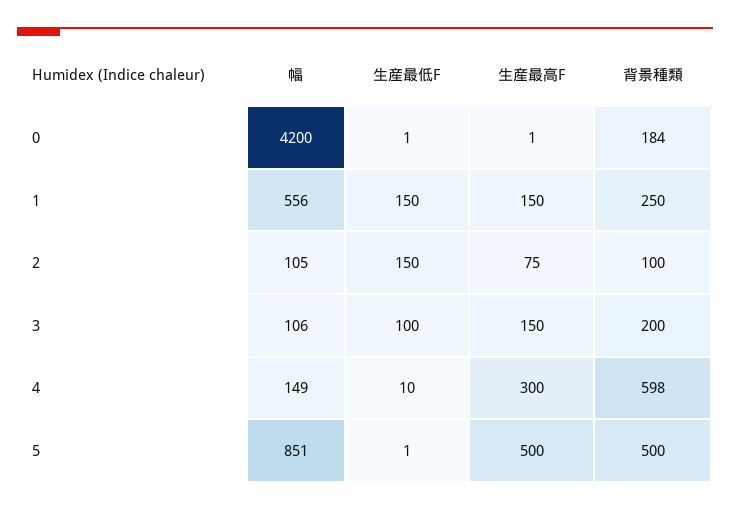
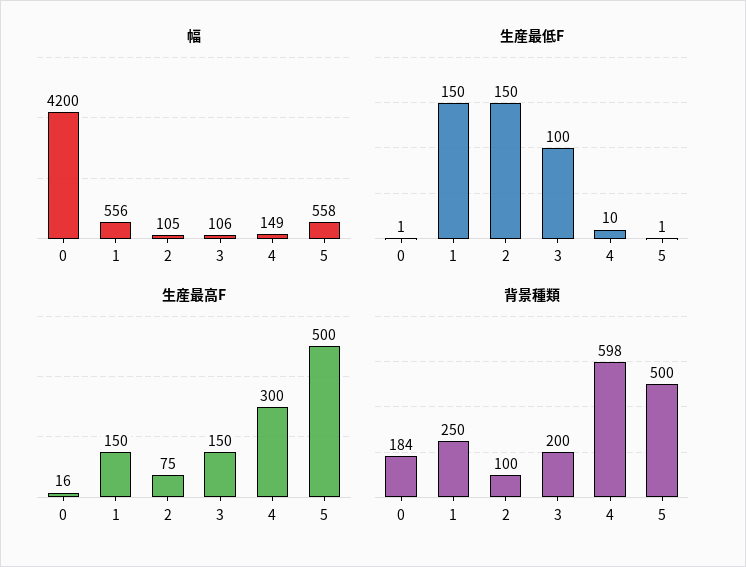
  {
    "幅": {
      "0": 4200,
      "1": 556,
      "2": 105,
      "3": 106,
      "4": 149,
-     "5": 851
+     "5": 558
    },
    "生産最低F": {
      "0": 1,
      "1": 150,
      "2": 150,
      "3": 100,
      "4": 10,
      "5": 1
    },
    "生産最高F": {
-     "0": 1,
+     "0": 16,
      "1": 150,
      "2": 75,
      "3": 150,
      "4": 300,
      "5": 500
    },
    "背景種類": {
      "0": 184,
      "1": 250,
      "2": 100,
      "3": 200,
      "4": 598,
      "5": 500
    }
  }

